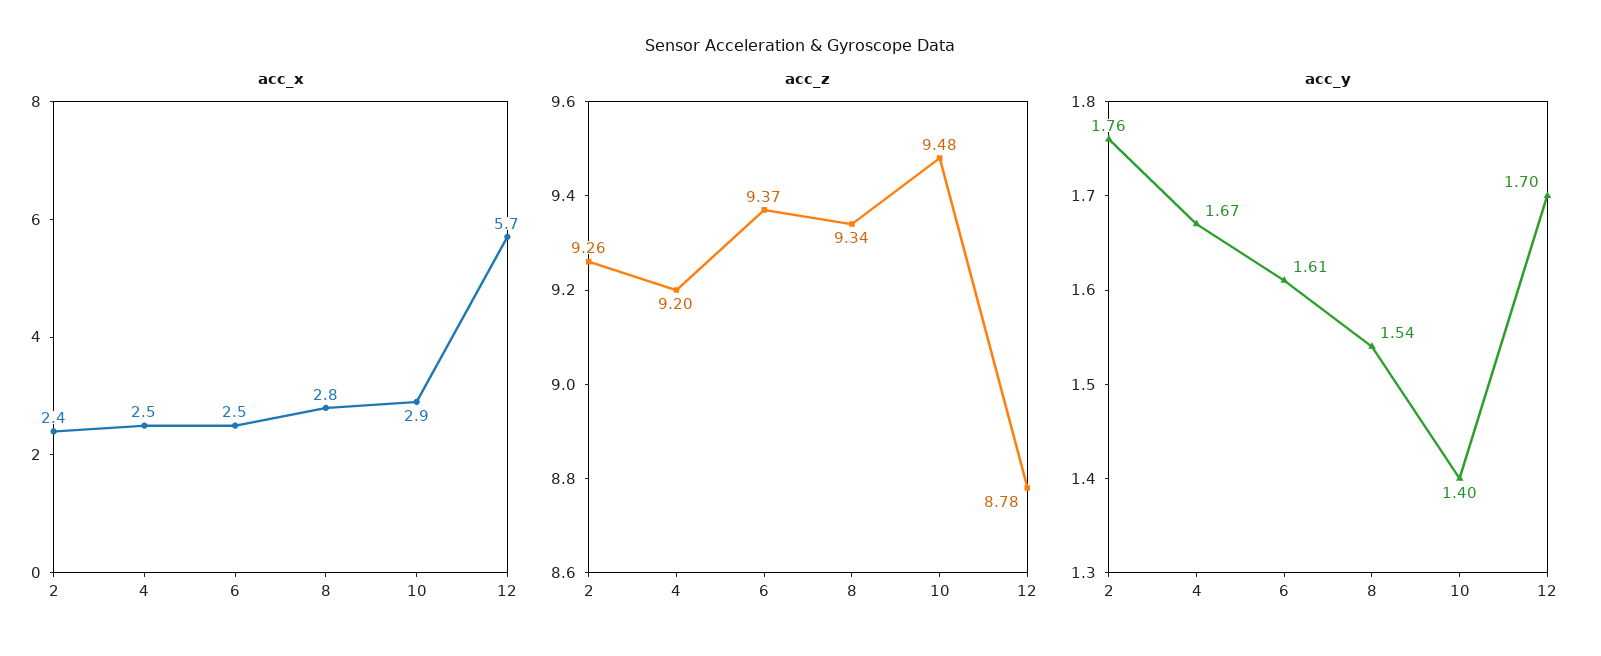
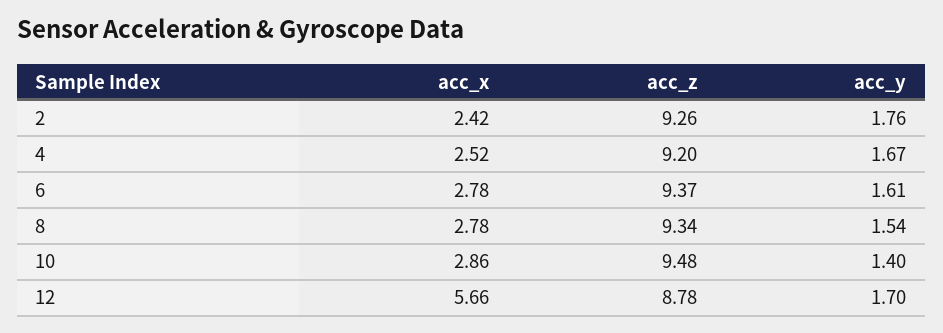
  {
    "acc_x": {
      "2": 2.42,
      "4": 2.52,
-     "6": 2.5,
+     "6": 2.78,
      "8": 2.78,
      "10": 2.86,
      "12": 5.66
    },
    "acc_z": {
      "2": 9.26,
      "4": 9.2,
      "6": 9.37,
      "8": 9.34,
      "10": 9.48,
      "12": 8.78
    },
    "acc_y": {
      "2": 1.76,
      "4": 1.67,
      "6": 1.61,
      "8": 1.54,
      "10": 1.4,
      "12": 1.7
    }
  }

